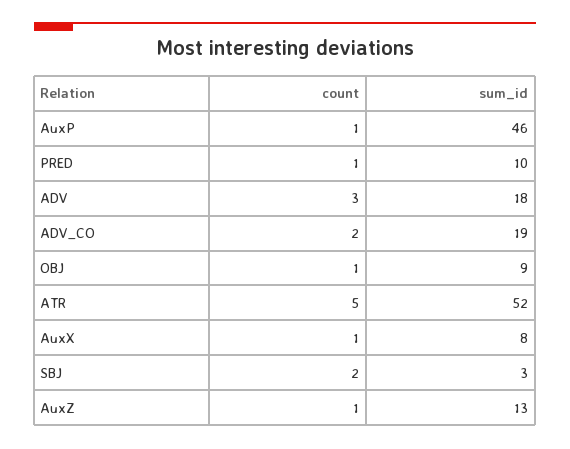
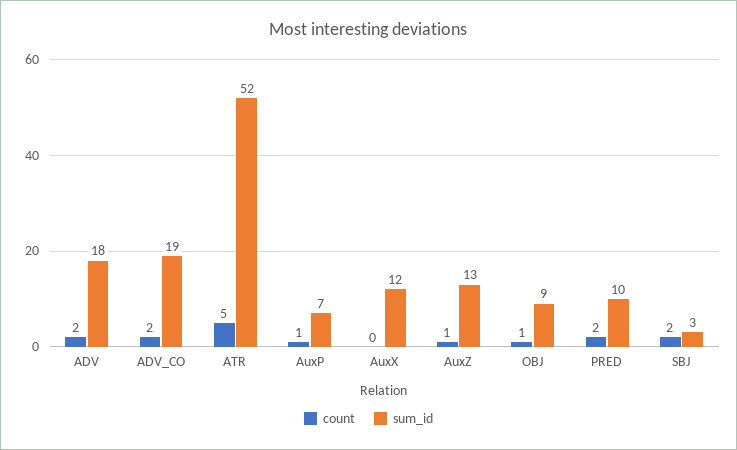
  {
    "count": {
      "AuxP": 1,
-     "PRED": 1,
+     "PRED": 2,
-     "ADV": 3,
+     "ADV": 2,
      "ADV_CO": 2,
      "OBJ": 1,
      "ATR": 5,
-     "AuxX": 1,
+     "AuxX": 0,
      "SBJ": 2,
      "AuxZ": 1
    },
    "sum_id": {
-     "AuxP": 46,
+     "AuxP": 7,
      "PRED": 10,
      "ADV": 18,
      "ADV_CO": 19,
      "OBJ": 9,
      "ATR": 52,
-     "AuxX": 8,
+     "AuxX": 12,
      "SBJ": 3,
      "AuxZ": 13
    }
  }

